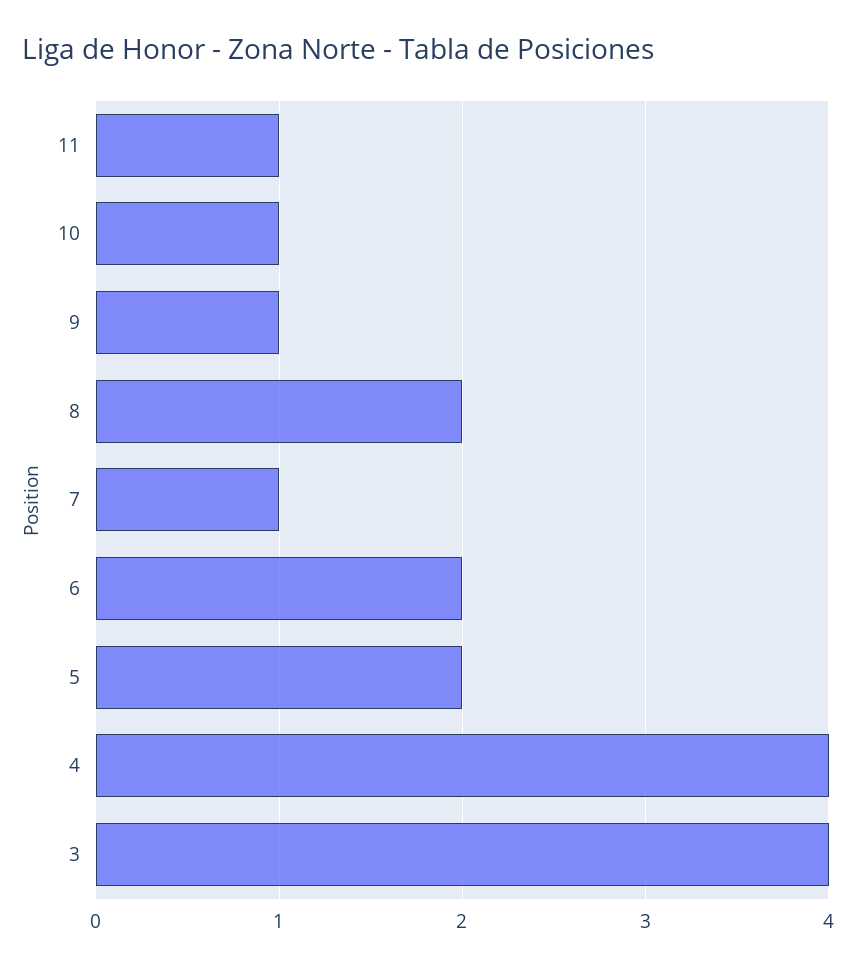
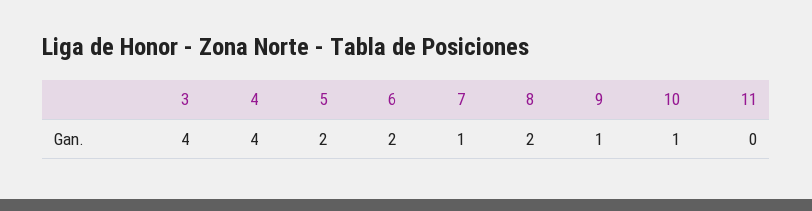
  {
-   "11": 1,
+   "11": 0,
    "10": 1,
    "9": 1,
    "8": 2,
    "7": 1,
    "6": 2,
    "5": 2,
    "4": 4,
    "3": 4
  }

